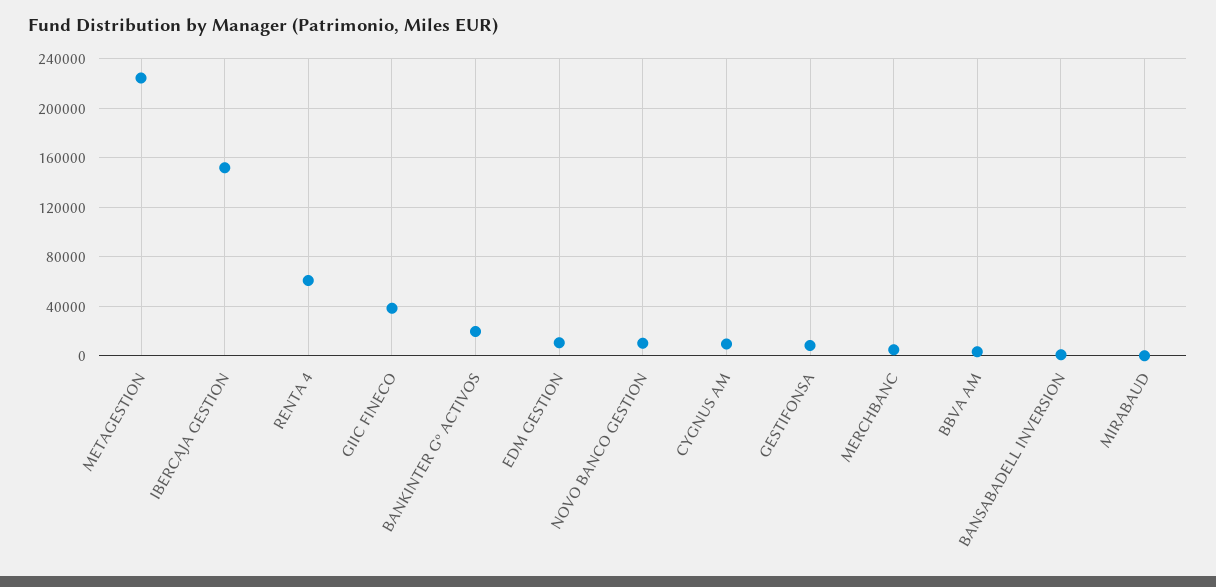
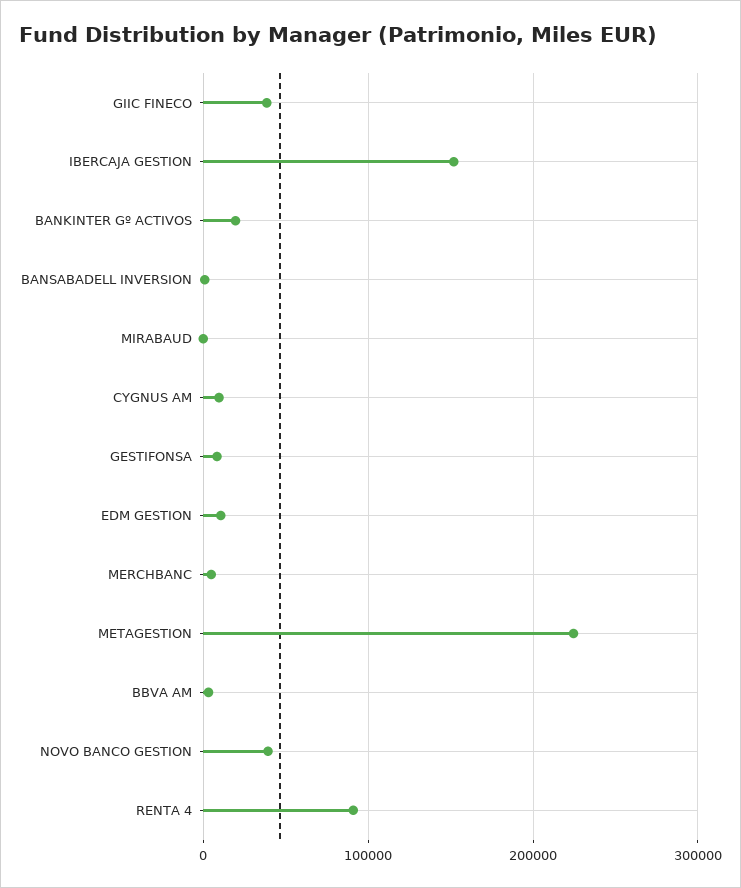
  {
    "METAGESTION": 225000,
    "IBERCAJA GESTION": 150000,
-   "RENTA 4": 60000,
+   "RENTA 4": 90000,
    "GIIC FINECO": 40000,
    "BANKINTER Gº ACTIVOS": 20000,
    "EDM GESTION": 10000,
-   "NOVO BANCO GESTION": 10000,
+   "NOVO BANCO GESTION": 40000,
    "CYGNUS AM": 10000,
    "GESTIFONSA": 10000,
    "MERCHBANC": 5000,
    "BBVA AM": 5000,
    "BANSABADELL INVERSION": 0,
    "MIRABAUD": 0
  }

